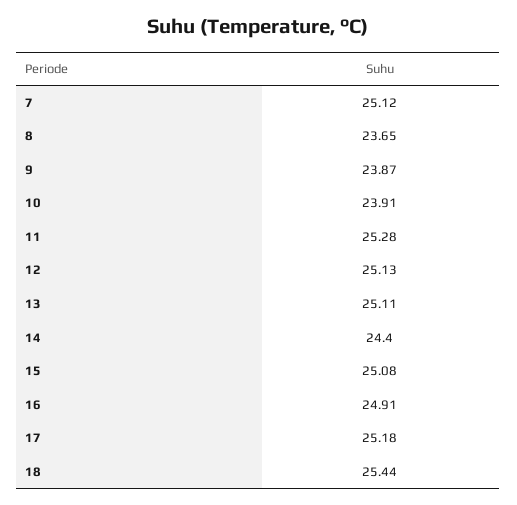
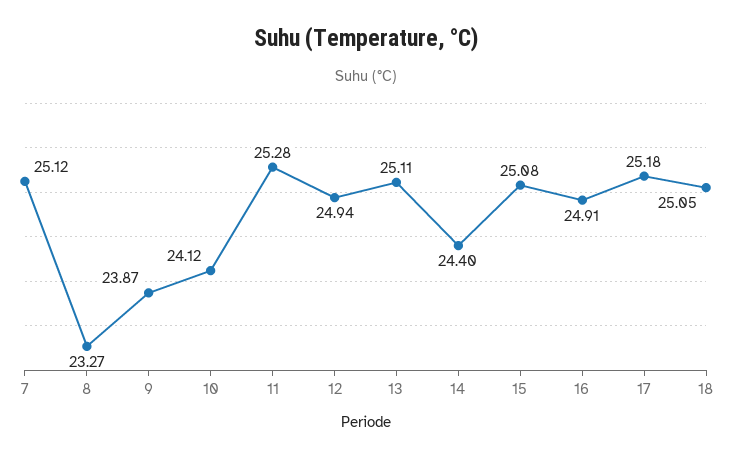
  {
    "7": 25.12,
-   "8": 23.65,
+   "8": 23.27,
    "9": 23.87,
-   "10": 23.91,
+   "10": 24.12,
    "11": 25.28,
-   "12": 25.13,
+   "12": 24.94,
    "13": 25.11,
    "14": 24.4,
    "15": 25.08,
    "16": 24.91,
    "17": 25.18,
-   "18": 25.44
+   "18": 25.05
  }

